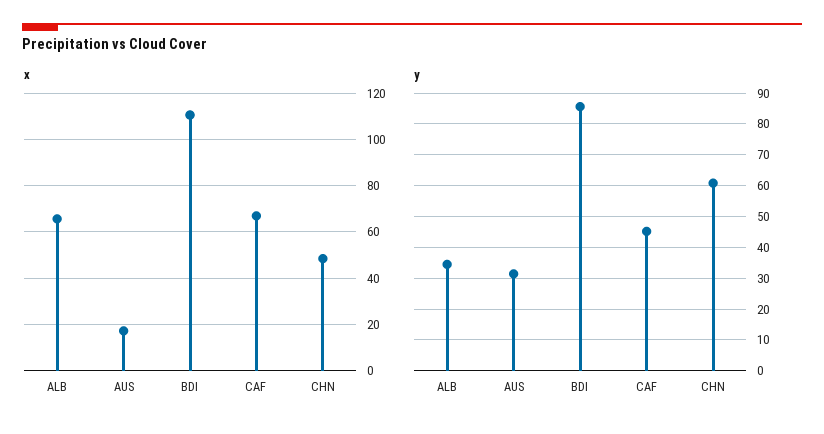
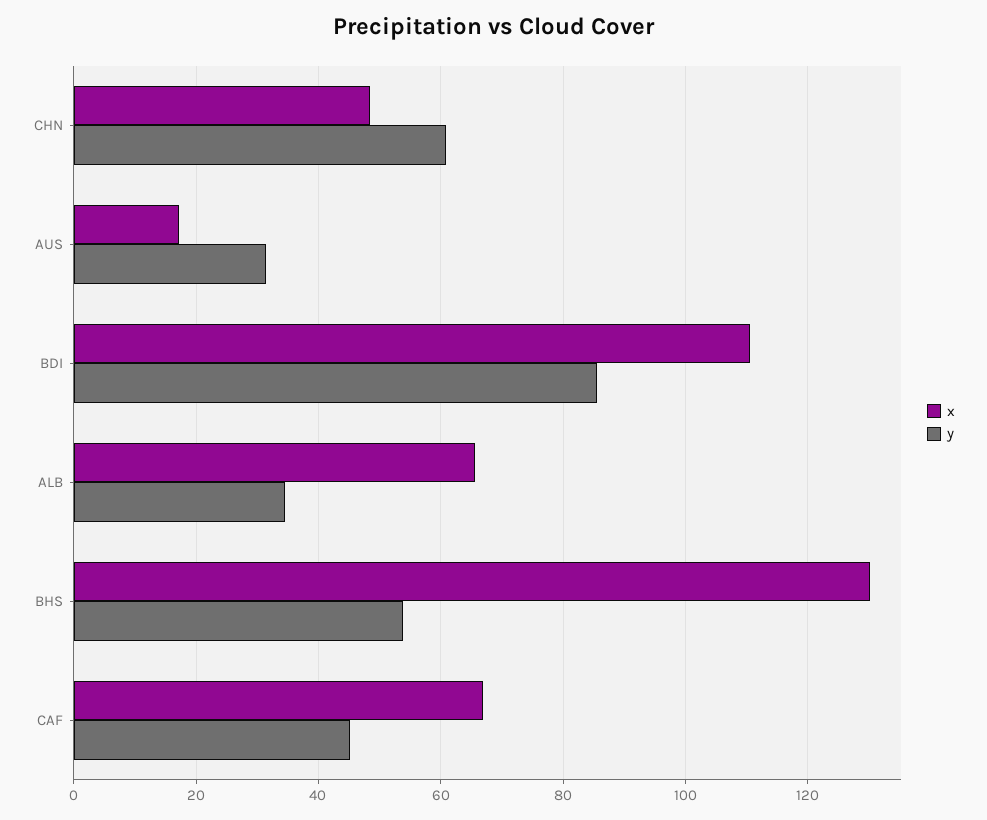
  {
    "x": {
      "ALB": 66,
      "AUS": 18,
      "BDI": 110,
      "CAF": 66,
-     "CHN": 48
+     "CHN": 48,
+     "BHS": 130
    },
    "y": {
      "ALB": 34,
      "AUS": 32,
      "BDI": 86,
      "CAF": 46,
-     "CHN": 60
+     "CHN": 60,
+     "BHS": 54
    }
  }

